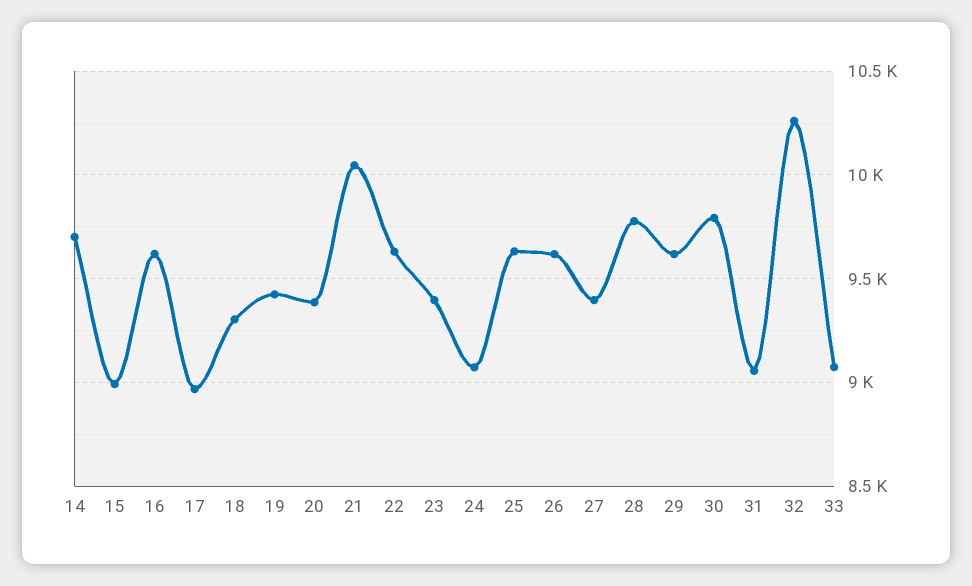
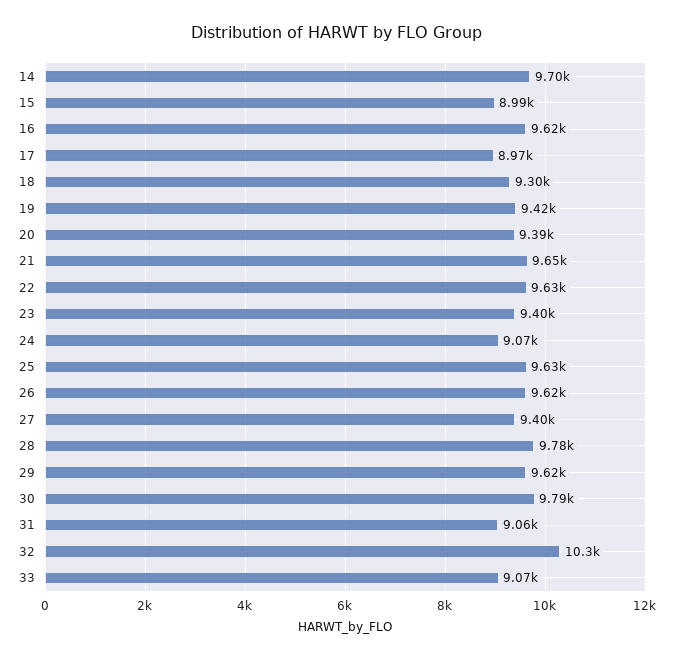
  {
    "14": 9700,
    "15": 8990,
    "16": 9620,
    "17": 8970,
    "18": 9300,
    "19": 9420,
    "20": 9390,
-   "21": 10050,
+   "21": 9650,
    "22": 9630,
    "23": 9400,
    "24": 9070,
    "25": 9630,
    "26": 9620,
    "27": 9400,
    "28": 9780,
    "29": 9620,
    "30": 9790,
    "31": 9060,
    "32": 10300,
    "33": 9070
  }

